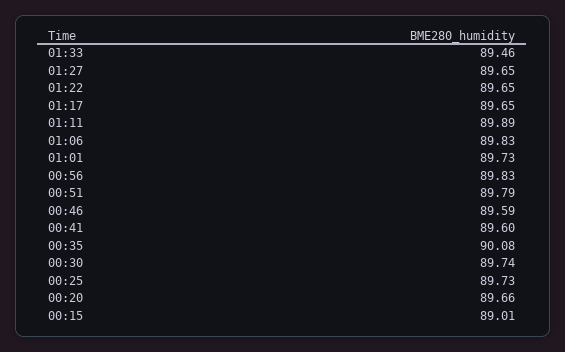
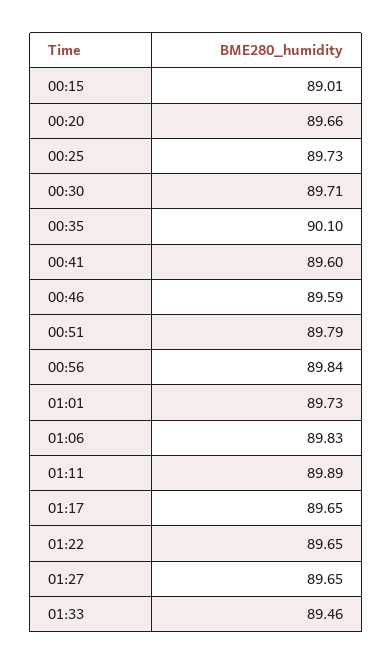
  {
    "01:33": 89.46,
    "01:27": 89.65,
    "01:22": 89.65,
    "01:17": 89.65,
    "01:11": 89.89,
    "01:06": 89.83,
    "01:01": 89.73,
-   "00:56": 89.83,
+   "00:56": 89.84,
    "00:51": 89.79,
    "00:46": 89.59,
    "00:41": 89.6,
-   "00:35": 90.08,
+   "00:35": 90.1,
-   "00:30": 89.74,
+   "00:30": 89.71,
    "00:25": 89.73,
    "00:20": 89.66,
    "00:15": 89.01
  }

